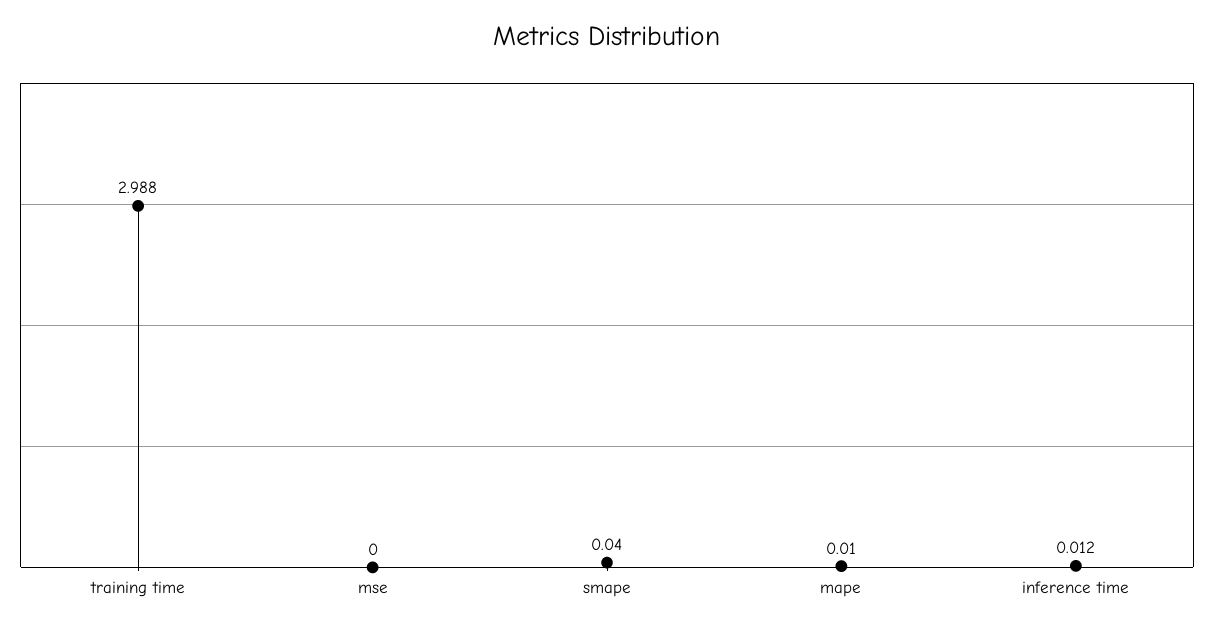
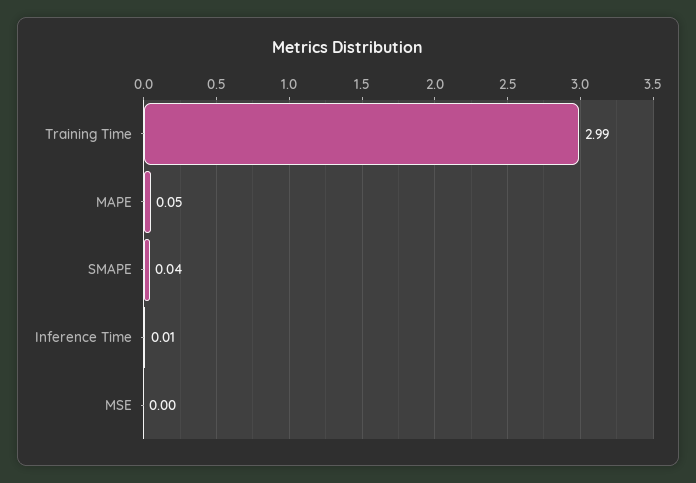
  {
    "training time": 2.988,
    "mse": 0,
    "smape": 0.04,
-   "mape": 0.01,
+   "mape": 0.05,
    "inference time": 0.012
  }

